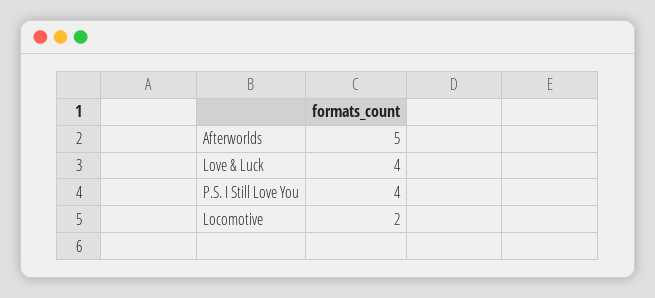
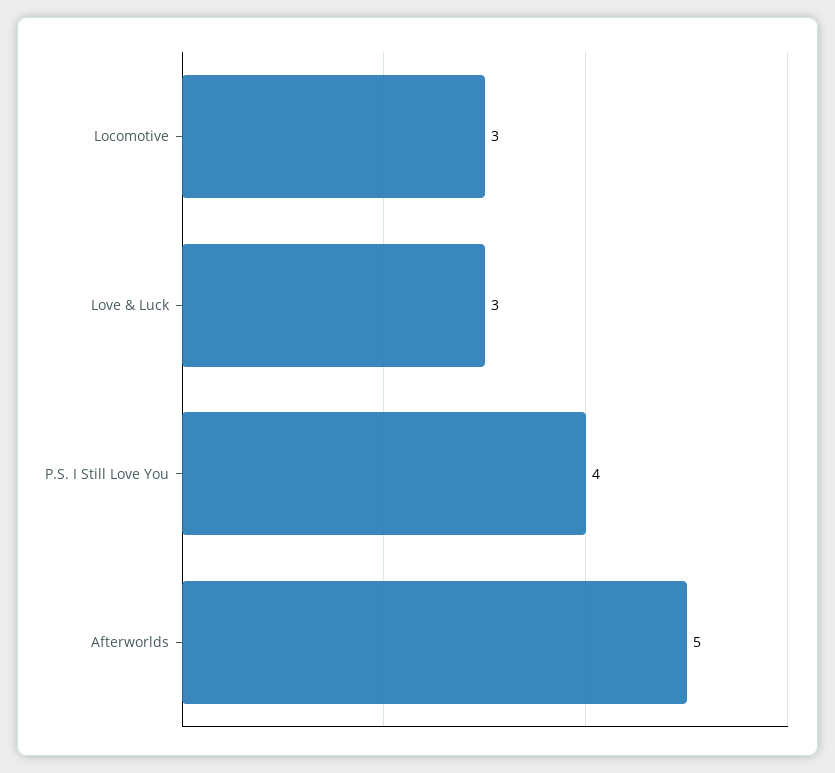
  {
    "Afterworlds": 5,
-   "Love & Luck": 4,
+   "Love & Luck": 3,
    "P.S. I Still Love You": 4,
-   "Locomotive": 2
+   "Locomotive": 3
  }

